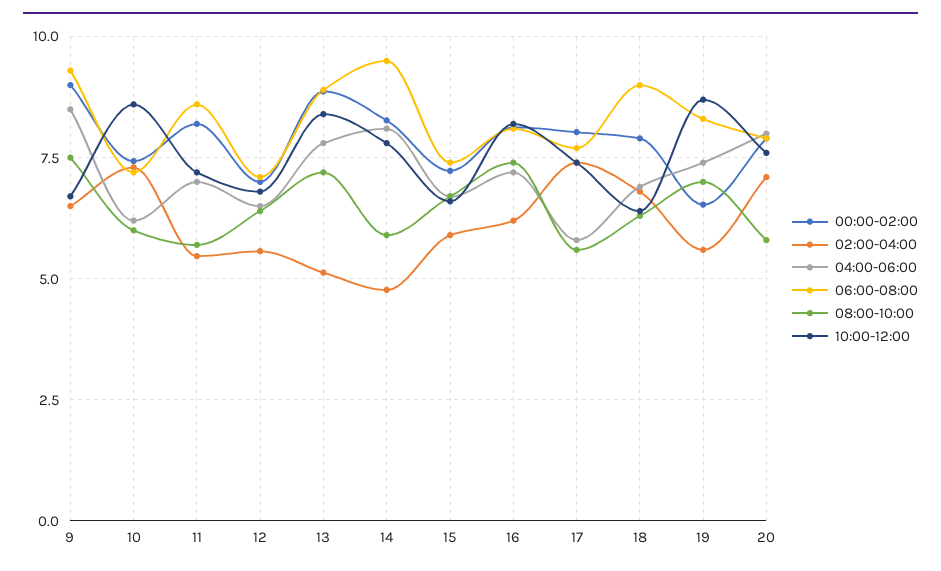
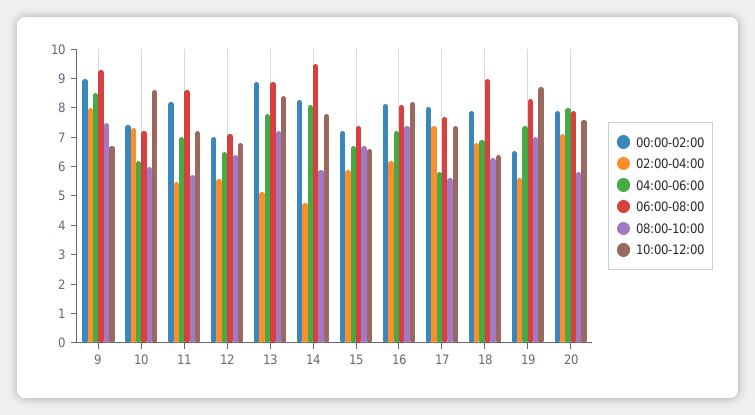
  {
    "00:00-02:00": {
      "9": 9,
      "10": 7.5,
      "11": 8.25,
      "12": 7,
      "13": 8.75,
      "14": 8.25,
      "15": 7.25,
      "16": 8.25,
      "17": 8,
      "18": 8,
      "19": 6.5,
      "20": 8
    },
    "02:00-04:00": {
-     "9": 6.5,
+     "9": 8,
      "10": 7.25,
      "11": 5.5,
      "12": 5.5,
      "13": 5.25,
      "14": 4.75,
      "15": 6,
      "16": 6.25,
      "17": 7.5,
      "18": 6.75,
      "19": 5.5,
      "20": 7
    },
    "04:00-06:00": {
      "9": 8.5,
      "10": 6.25,
      "11": 7,
      "12": 6.5,
      "13": 7.75,
      "14": 8,
      "15": 6.75,
      "16": 7.25,
      "17": 5.75,
      "18": 7,
      "19": 7.5,
      "20": 8
    },
    "06:00-08:00": {
      "9": 9.25,
      "10": 7.25,
      "11": 8.5,
      "12": 7,
      "13": 9,
      "14": 9.5,
      "15": 7.5,
      "16": 8,
      "17": 7.75,
      "18": 9,
      "19": 8.25,
      "20": 8
    },
    "08:00-10:00": {
      "9": 7.5,
      "10": 6,
      "11": 5.75,
      "12": 6.5,
      "13": 7.25,
      "14": 6,
      "15": 6.75,
      "16": 7.5,
      "17": 5.5,
      "18": 6.25,
      "19": 7,
      "20": 5.75
    },
    "10:00-12:00": {
      "9": 6.75,
      "10": 8.5,
      "11": 7.25,
      "12": 6.75,
      "13": 8.5,
      "14": 7.75,
      "15": 6.5,
      "16": 8.25,
      "17": 7.5,
      "18": 6.5,
      "19": 8.75,
      "20": 7.5
    }
  }

